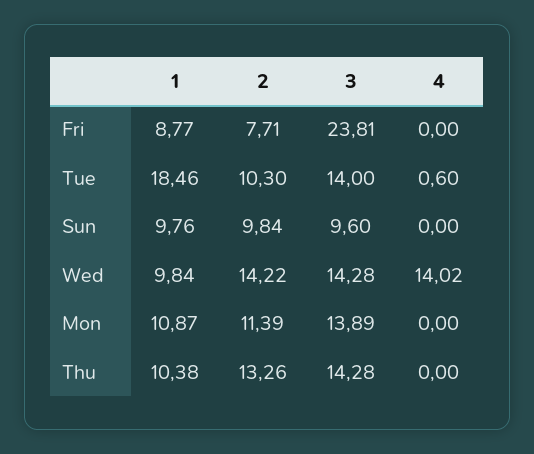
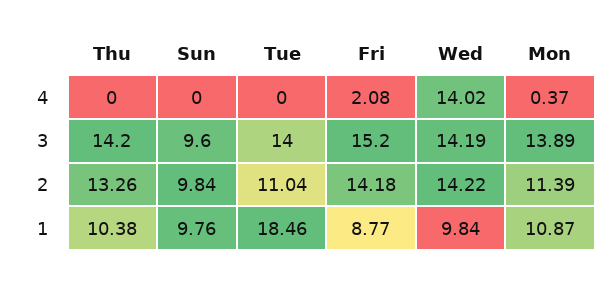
  {
    "1": {
      "Fri": 8.77,
      "Tue": 18.46,
      "Sun": 9.76,
      "Wed": 9.84,
      "Mon": 10.87,
      "Thu": 10.38
    },
    "2": {
-     "Fri": 7.71,
+     "Fri": 14.18,
-     "Tue": 10.3,
+     "Tue": 11.04,
      "Sun": 9.84,
      "Wed": 14.22,
      "Mon": 11.39,
      "Thu": 13.26
    },
    "3": {
-     "Fri": 23.81,
+     "Fri": 15.2,
      "Tue": 14,
      "Sun": 9.6,
-     "Wed": 14.28,
+     "Wed": 14.19,
      "Mon": 13.89,
-     "Thu": 14.28
+     "Thu": 14.2
    },
    "4": {
-     "Fri": 0,
+     "Fri": 2.08,
-     "Tue": 0.6,
+     "Tue": 0,
      "Sun": 0,
      "Wed": 14.02,
-     "Mon": 0,
+     "Mon": 0.37,
      "Thu": 0
    }
  }

